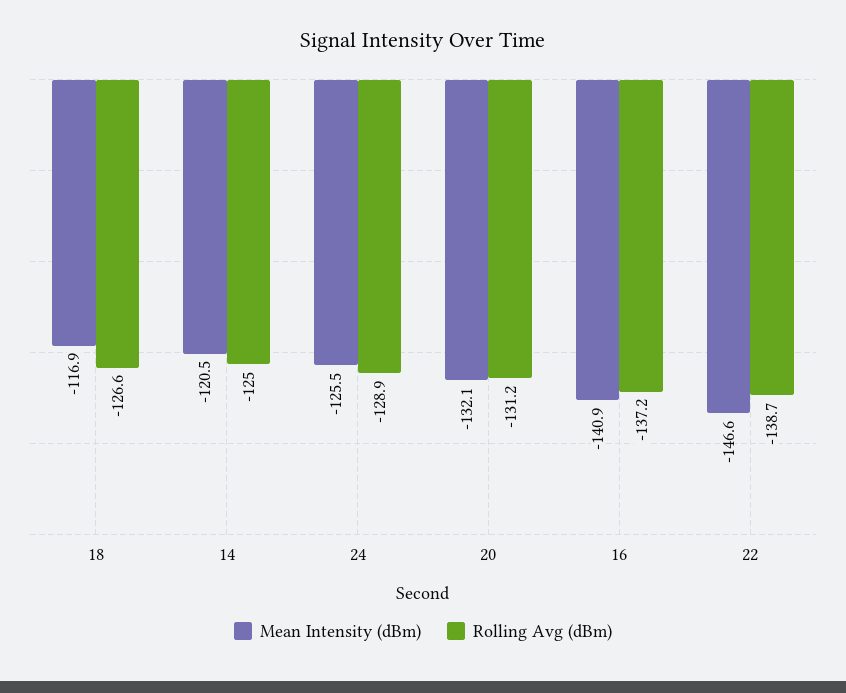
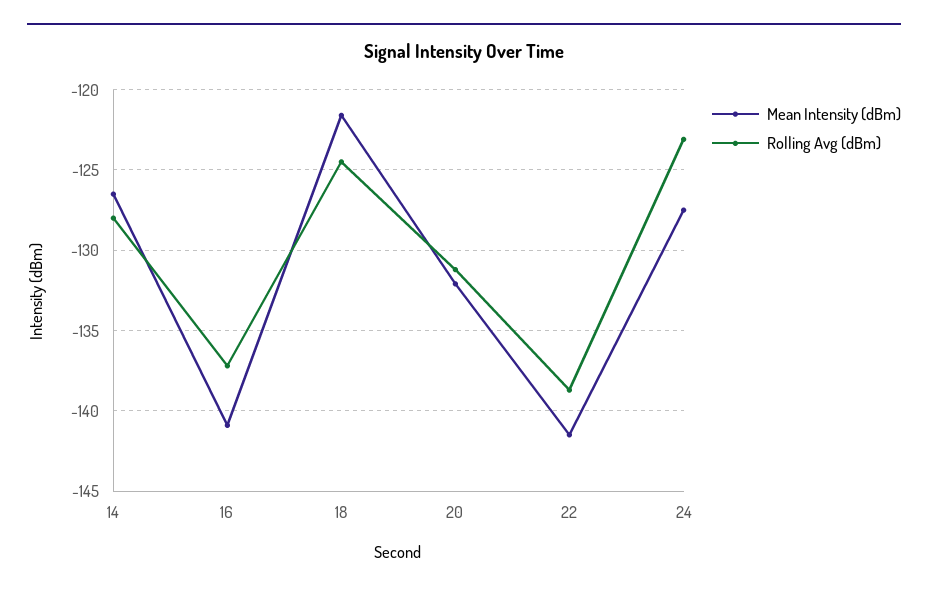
  {
    "Mean Intensity (dBm)": {
-     "18": -116.9,
+     "18": -121.5,
-     "14": -120.5,
+     "14": -126.5,
-     "24": -125.5,
+     "24": -127.5,
      "20": -132.1,
      "16": -140.9,
-     "22": -146.6
+     "22": -141.5
    },
    "Rolling Avg (dBm)": {
-     "18": -126.6,
+     "18": -124.5,
-     "14": -125,
+     "14": -128,
-     "24": -128.9,
+     "24": -123,
      "20": -131.2,
      "16": -137.2,
      "22": -138.7
    }
  }

